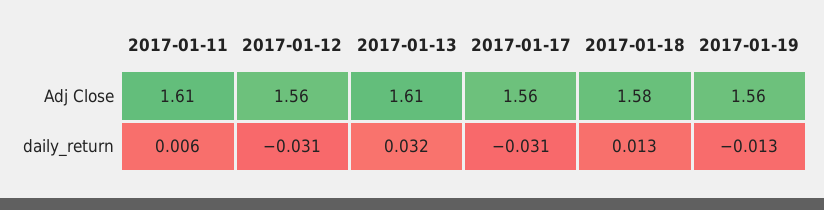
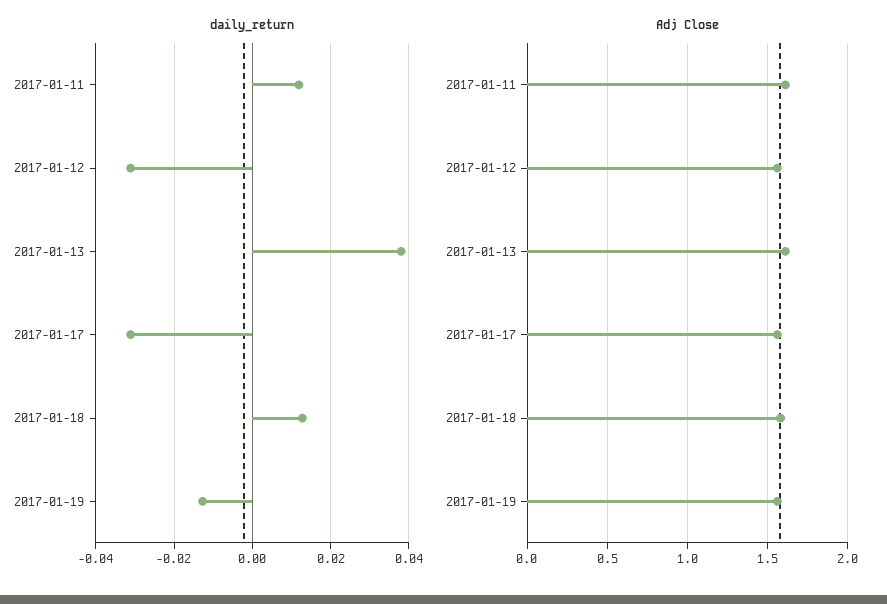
  {
    "Adj Close": {
      "2017-01-11": 1.61,
      "2017-01-12": 1.56,
      "2017-01-13": 1.61,
      "2017-01-17": 1.56,
      "2017-01-18": 1.58,
      "2017-01-19": 1.56
    },
    "daily_return": {
-     "2017-01-11": 0.006,
+     "2017-01-11": 0.012,
      "2017-01-12": -0.031,
-     "2017-01-13": 0.032,
+     "2017-01-13": 0.038,
      "2017-01-17": -0.031,
      "2017-01-18": 0.013,
      "2017-01-19": -0.013
    }
  }

